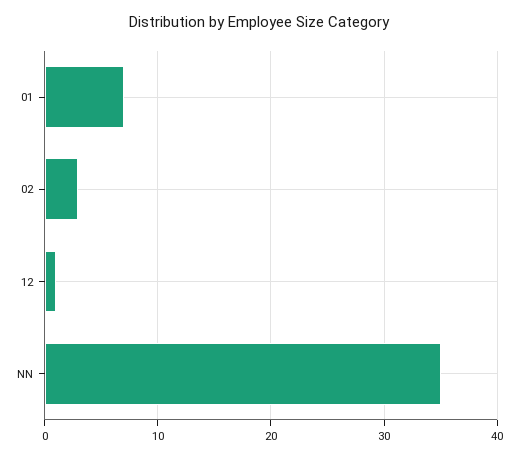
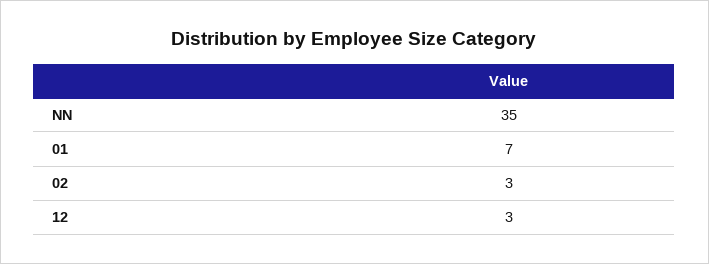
  {
    "01": 7,
    "02": 3,
-   "12": 1,
+   "12": 3,
    "NN": 35
  }

